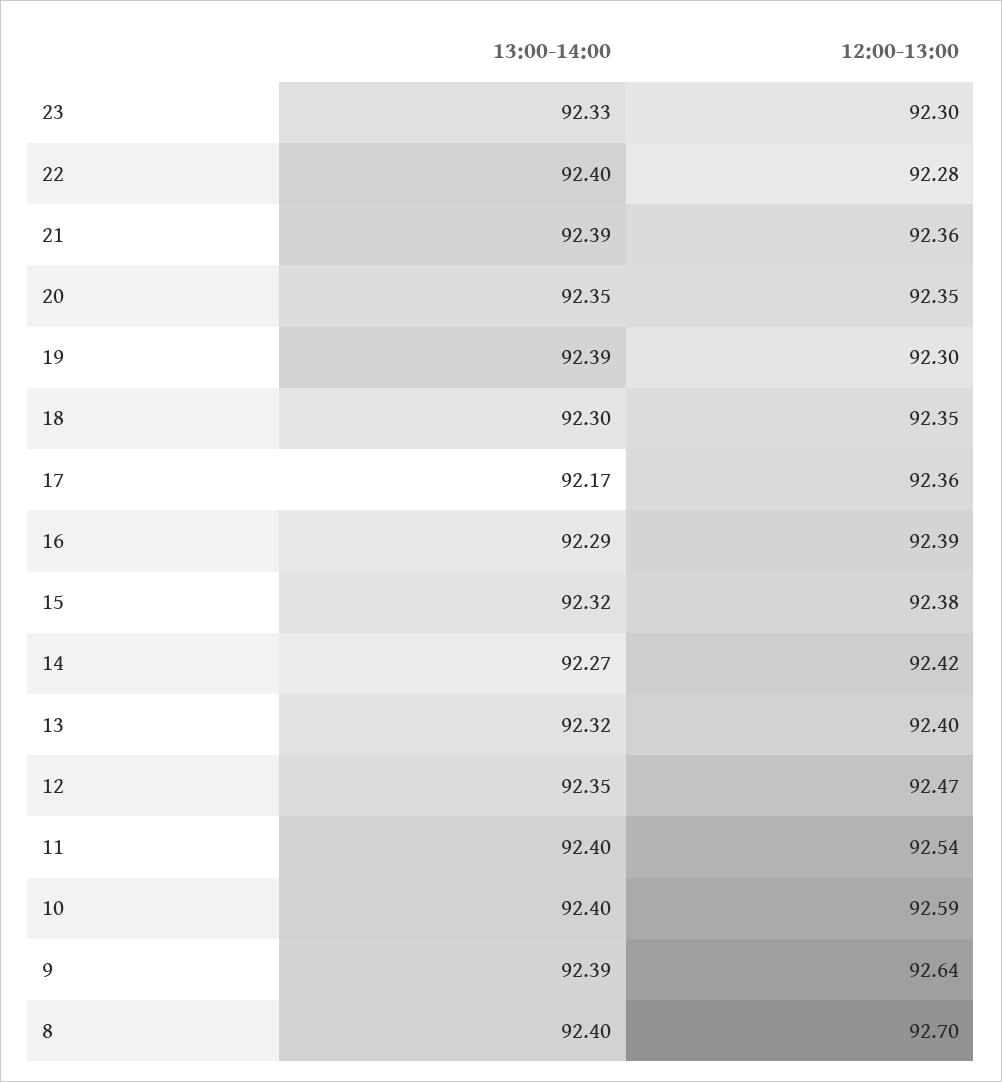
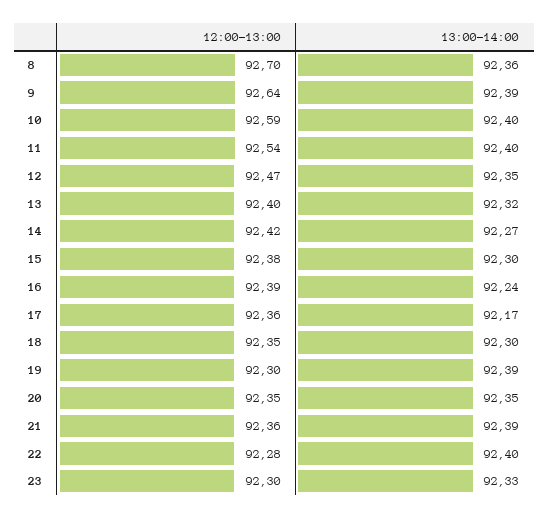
  {
    "13:00-14:00": {
      "23": 92.33,
      "22": 92.4,
      "21": 92.39,
      "20": 92.35,
      "19": 92.39,
      "18": 92.3,
      "17": 92.17,
-     "16": 92.29,
+     "16": 92.24,
-     "15": 92.32,
+     "15": 92.3,
      "14": 92.27,
      "13": 92.32,
      "12": 92.35,
      "11": 92.4,
      "10": 92.4,
      "9": 92.39,
-     "8": 92.4
+     "8": 92.36
    },
    "12:00-13:00": {
      "23": 92.3,
      "22": 92.28,
      "21": 92.36,
      "20": 92.35,
      "19": 92.3,
      "18": 92.35,
      "17": 92.36,
      "16": 92.39,
      "15": 92.38,
      "14": 92.42,
      "13": 92.4,
      "12": 92.47,
      "11": 92.54,
      "10": 92.59,
      "9": 92.64,
      "8": 92.7
    }
  }

